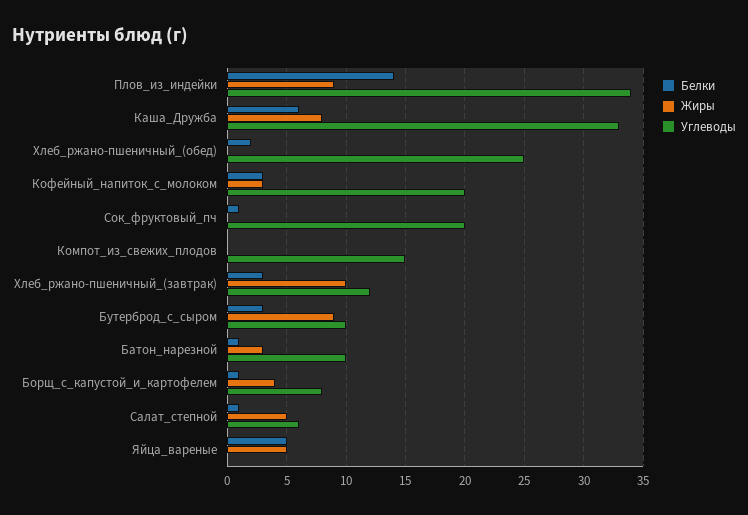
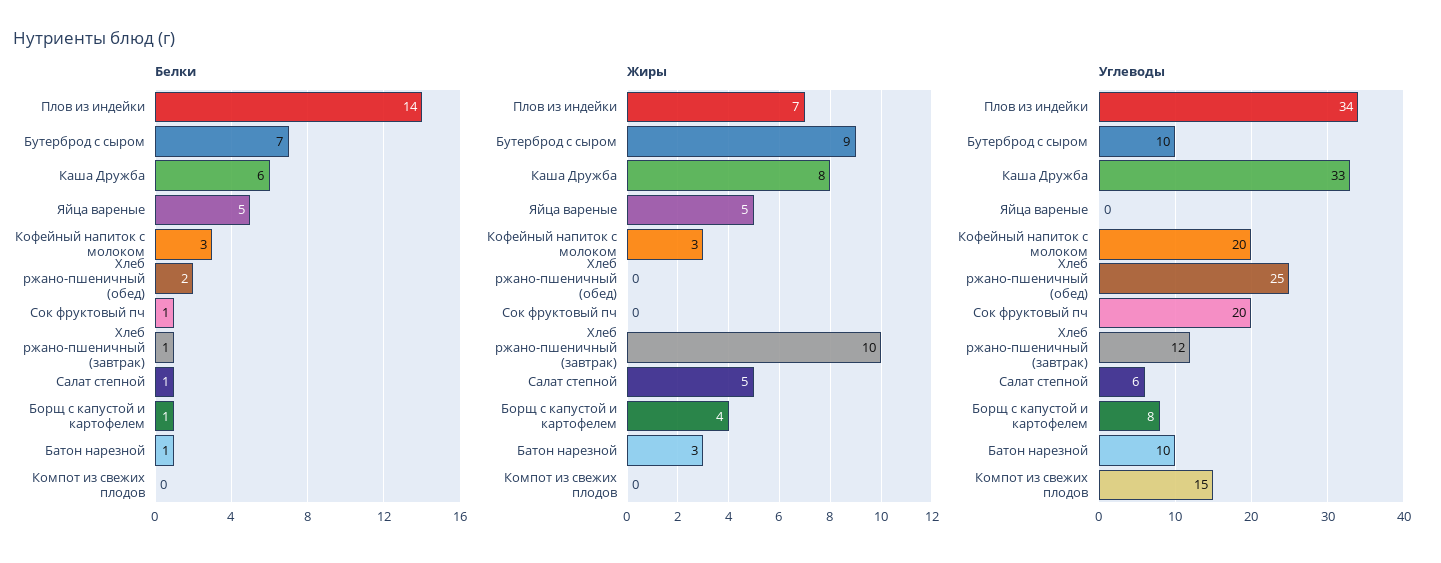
  {
    "Белки": {
      "Плов_из_индейки": 14,
      "Каша_Дружба": 6,
      "Хлеб_ржано-пшеничный_(обед)": 2,
      "Кофейный_напиток_с_молоком": 3,
      "Сок_фруктовый_пч": 1,
      "Компот_из_свежих_плодов": 0,
-     "Хлеб_ржано-пшеничный_(завтрак)": 3,
+     "Хлеб_ржано-пшеничный_(завтрак)": 1,
-     "Бутерброд_с_сыром": 3,
+     "Бутерброд_с_сыром": 7,
      "Батон_нарезной": 1,
      "Борщ_с_капустой_и_картофелем": 1,
      "Салат_степной": 1,
      "Яйца_вареные": 5
    },
    "Жиры": {
-     "Плов_из_индейки": 9,
+     "Плов_из_индейки": 7,
      "Каша_Дружба": 8,
      "Хлеб_ржано-пшеничный_(обед)": 0,
      "Кофейный_напиток_с_молоком": 3,
      "Сок_фруктовый_пч": 0,
      "Компот_из_свежих_плодов": 0,
      "Хлеб_ржано-пшеничный_(завтрак)": 10,
      "Бутерброд_с_сыром": 9,
      "Батон_нарезной": 3,
      "Борщ_с_капустой_и_картофелем": 4,
      "Салат_степной": 5,
      "Яйца_вареные": 5
    },
    "Углеводы": {
      "Плов_из_индейки": 34,
      "Каша_Дружба": 33,
      "Хлеб_ржано-пшеничный_(обед)": 25,
      "Кофейный_напиток_с_молоком": 20,
      "Сок_фруктовый_пч": 20,
      "Компот_из_свежих_плодов": 15,
      "Хлеб_ржано-пшеничный_(завтрак)": 12,
      "Бутерброд_с_сыром": 10,
      "Батон_нарезной": 10,
      "Борщ_с_капустой_и_картофелем": 8,
      "Салат_степной": 6,
      "Яйца_вареные": 0
    }
  }

